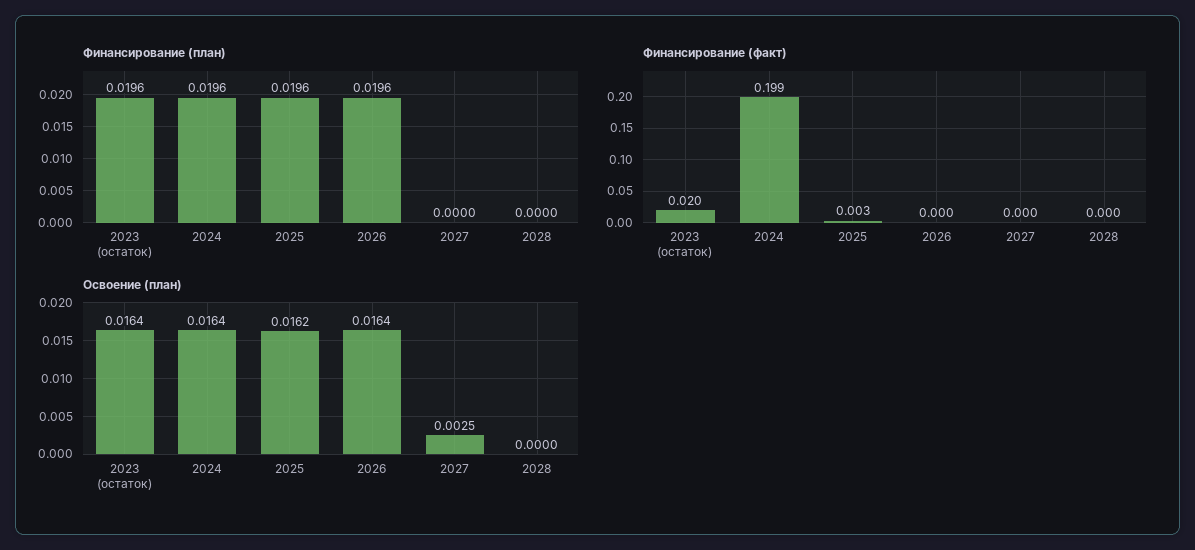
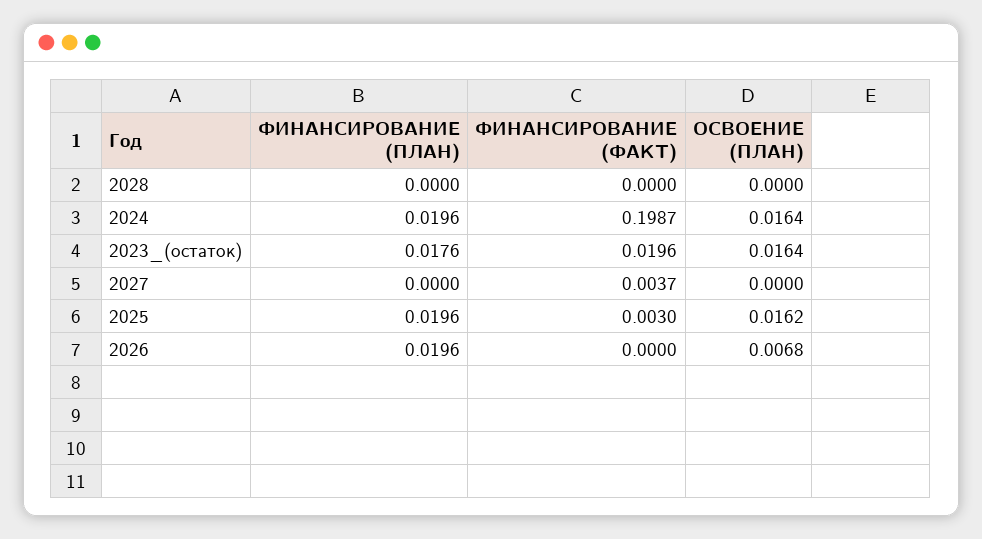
  {
    "Финансирование (план)": {
-     "2023 (остаток)": 0.0196,
+     "2023 (остаток)": 0.0176,
      "2024": 0.0196,
      "2025": 0.0196,
      "2026": 0.0196,
      "2027": 0,
      "2028": 0
    },
    "Финансирование (факт)": {
      "2023 (остаток)": 0.0196,
      "2024": 0.1987,
      "2025": 0.003,
      "2026": 0,
-     "2027": 0,
+     "2027": 0.0037,
      "2028": 0
    },
    "Освоение (план)": {
      "2023 (остаток)": 0.0164,
      "2024": 0.0164,
      "2025": 0.0162,
-     "2026": 0.0164,
+     "2026": 0.0068,
-     "2027": 0.0025,
+     "2027": 0,
      "2028": 0
    }
  }

